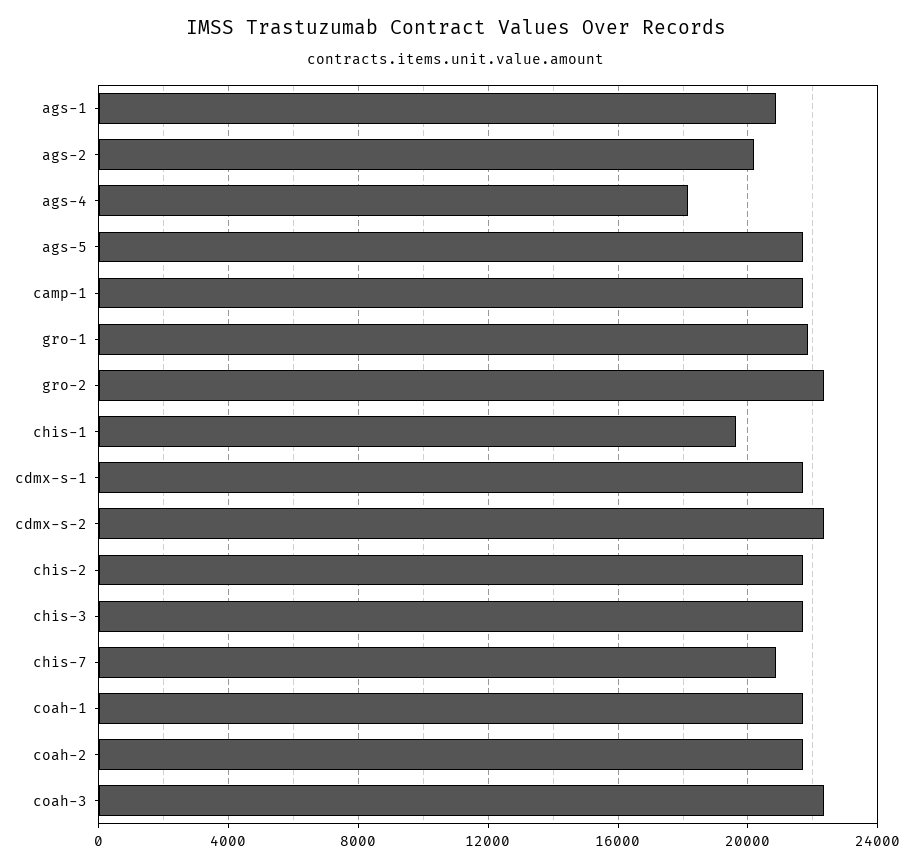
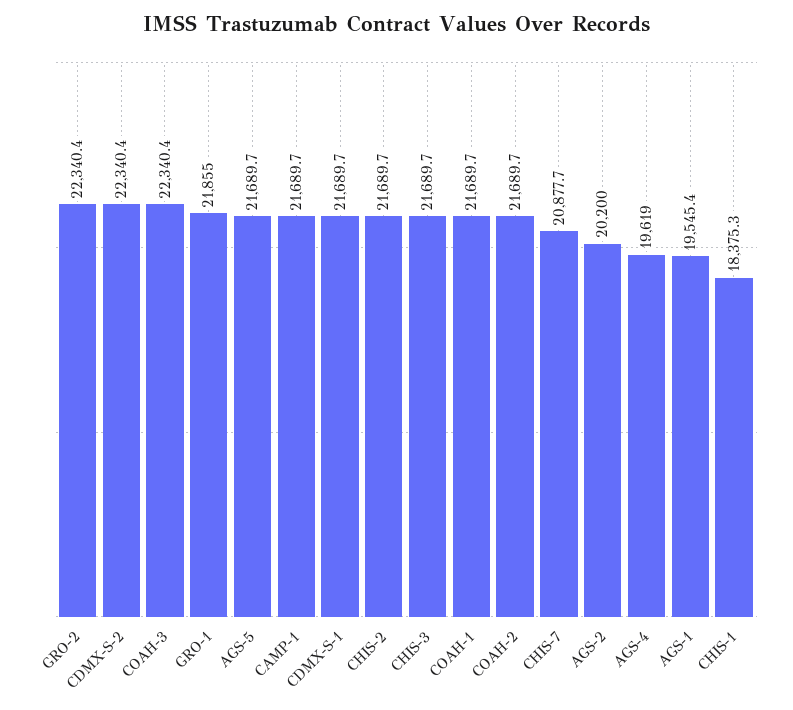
  {
-   "ags-1": 21000,
+   "ags-1": 19545.4,
    "ags-2": 20200,
-   "ags-4": 18000,
+   "ags-4": 19619,
    "ags-5": 21689.7,
    "camp-1": 21689.7,
    "gro-1": 21855,
    "gro-2": 22340.4,
-   "chis-1": 19500,
+   "chis-1": 18375.3,
    "cdmx-s-1": 21689.7,
    "cdmx-s-2": 22340.4,
    "chis-2": 21689.7,
    "chis-3": 21689.7,
    "chis-7": 20877.7,
    "coah-1": 21689.7,
    "coah-2": 21689.7,
    "coah-3": 22340.4
  }

